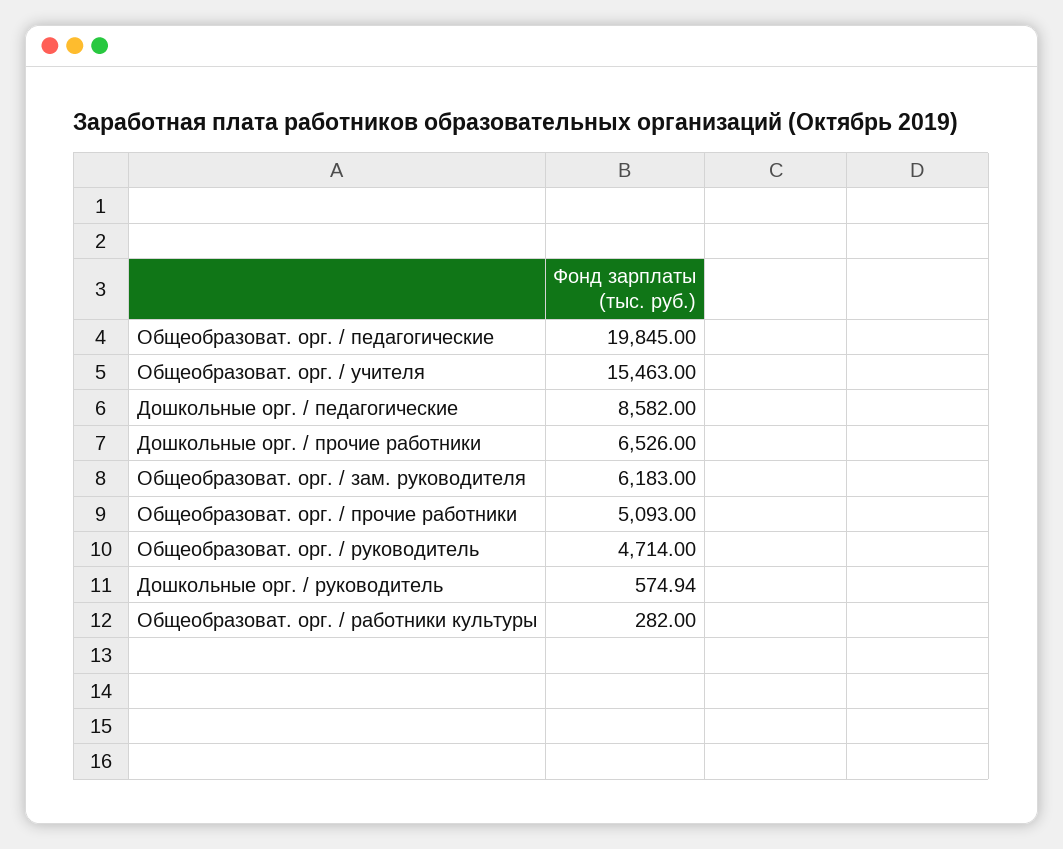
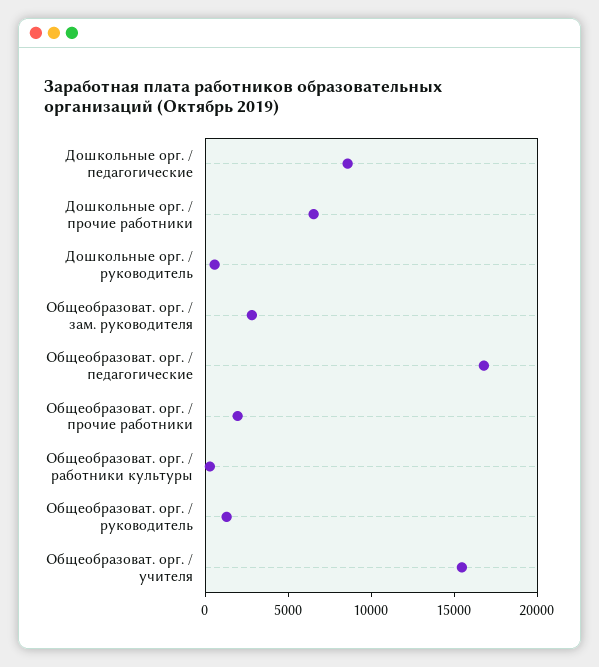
  {
-   "Общеобразоват. орг. / педагогические": 19845,
+   "Общеобразоват. орг. / педагогические": 17000,
    "Общеобразоват. орг. / учителя": 15463,
    "Дошкольные орг. / педагогические": 8582,
    "Дошкольные орг. / прочие работники": 6526,
-   "Общеобразоват. орг. / зам. руководителя": 6183,
+   "Общеобразоват. орг. / зам. руководителя": 3000,
-   "Общеобразоват. орг. / прочие работники": 5093,
+   "Общеобразоват. орг. / прочие работники": 2000,
-   "Общеобразоват. орг. / руководитель": 4714,
+   "Общеобразоват. орг. / руководитель": 1000,
    "Дошкольные орг. / руководитель": 574.94,
    "Общеобразоват. орг. / работники культуры": 282
  }

